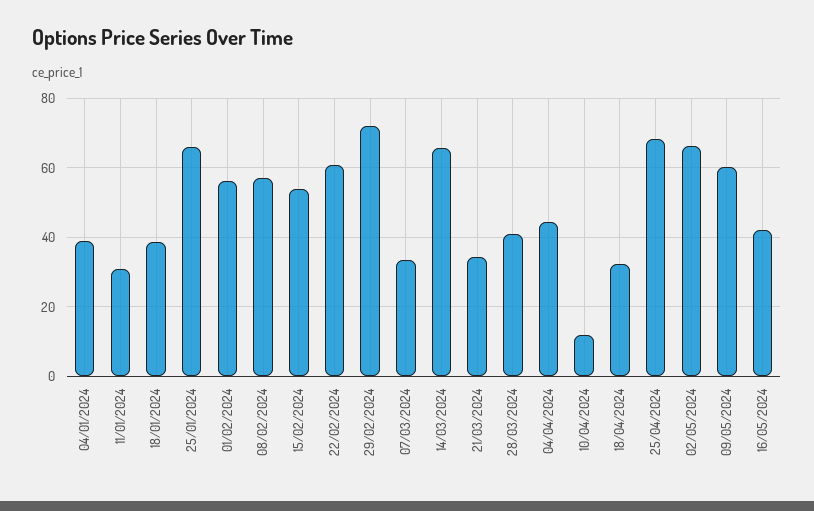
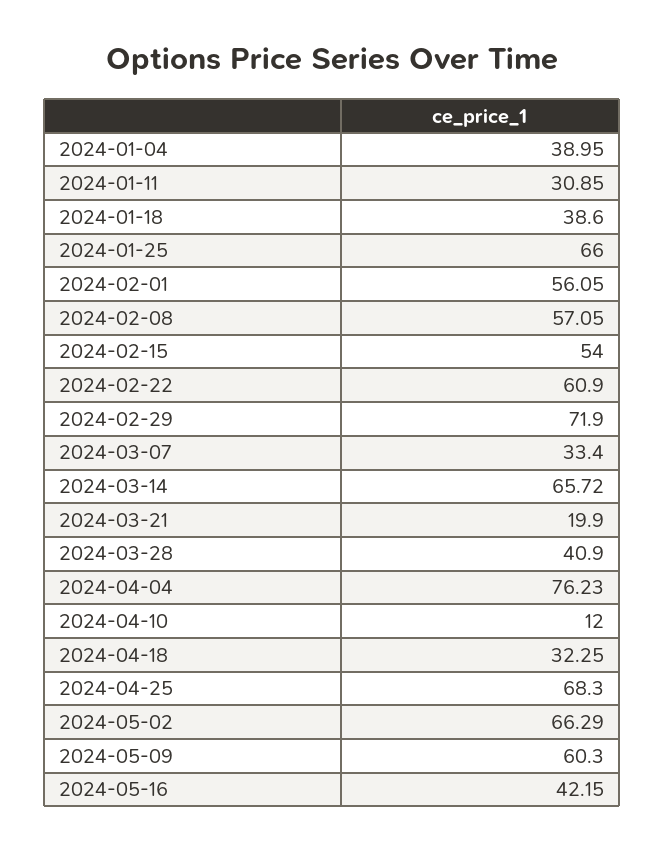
  {
    "04/01/2024": 38.95,
    "11/01/2024": 30.85,
    "18/01/2024": 38.6,
    "25/01/2024": 66,
    "01/02/2024": 56.05,
    "08/02/2024": 57.05,
    "15/02/2024": 54,
    "22/02/2024": 60.9,
    "29/02/2024": 71.9,
    "07/03/2024": 33.4,
    "14/03/2024": 65.72,
-   "21/03/2024": 34,
+   "21/03/2024": 19.9,
    "28/03/2024": 40.9,
-   "04/04/2024": 44,
+   "04/04/2024": 76.23,
    "10/04/2024": 12,
    "18/04/2024": 32.25,
    "25/04/2024": 68.3,
    "02/05/2024": 66.29,
    "09/05/2024": 60.3,
    "16/05/2024": 42.15
  }

